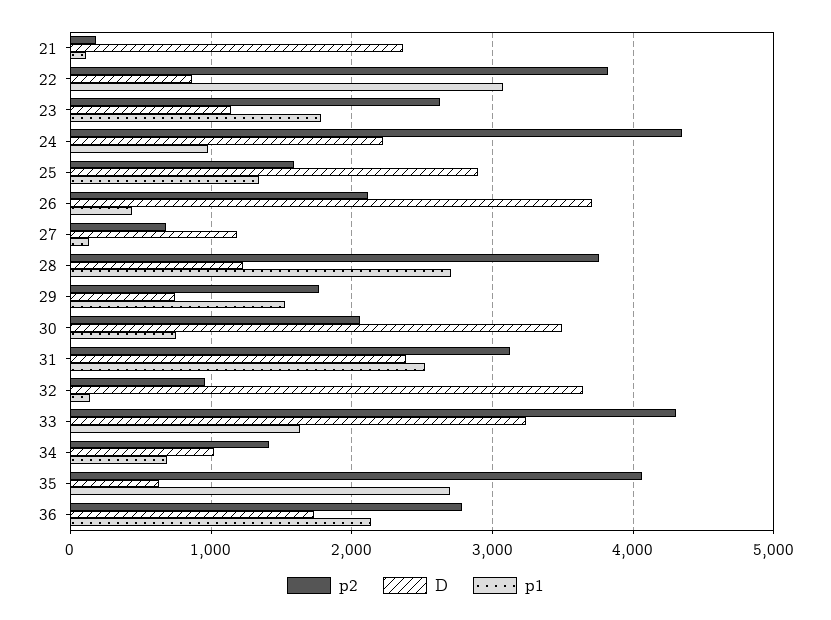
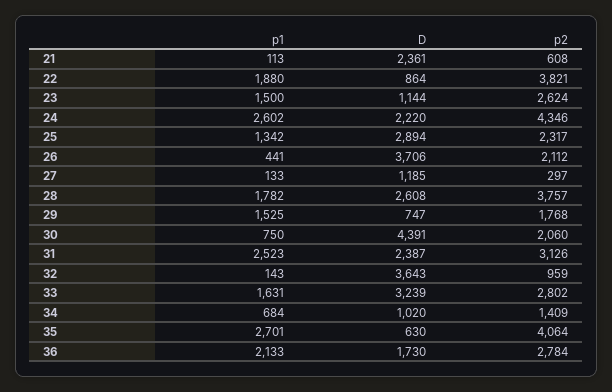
  {
    "p2": {
-     "21": 200,
+     "21": 608,
      "22": 3821,
      "23": 2624,
      "24": 4346,
-     "25": 1600,
+     "25": 2317,
      "26": 2112,
-     "27": 700,
+     "27": 297,
      "28": 3757,
      "29": 1768,
      "30": 2060,
      "31": 3126,
      "32": 959,
-     "33": 4300,
+     "33": 2802,
      "34": 1409,
      "35": 4064,
      "36": 2784
    },
    "D": {
      "21": 2361,
      "22": 864,
      "23": 1144,
      "24": 2220,
      "25": 2894,
      "26": 3706,
      "27": 1185,
-     "28": 1200,
+     "28": 2608,
      "29": 747,
-     "30": 3500,
+     "30": 4391,
      "31": 2387,
      "32": 3643,
      "33": 3239,
      "34": 1020,
      "35": 630,
      "36": 1730
    },
    "p1": {
      "21": 113,
-     "22": 3100,
+     "22": 1880,
-     "23": 1800,
+     "23": 1500,
-     "24": 1000,
+     "24": 2602,
      "25": 1342,
      "26": 441,
      "27": 133,
-     "28": 2700,
+     "28": 1782,
      "29": 1525,
      "30": 750,
      "31": 2523,
      "32": 143,
      "33": 1631,
      "34": 684,
      "35": 2701,
      "36": 2133
    }
  }

